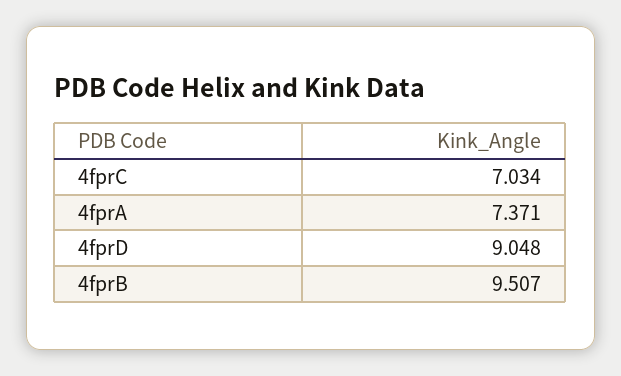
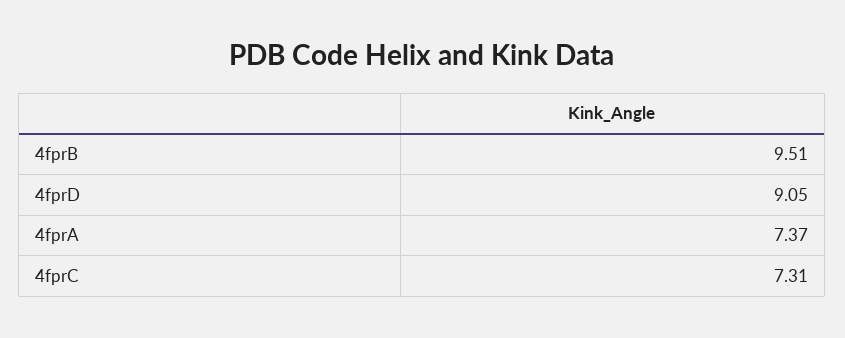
  {
-   "4fprC": 7.034,
+   "4fprC": 7.31,
    "4fprA": 7.371,
    "4fprD": 9.048,
    "4fprB": 9.507
  }

